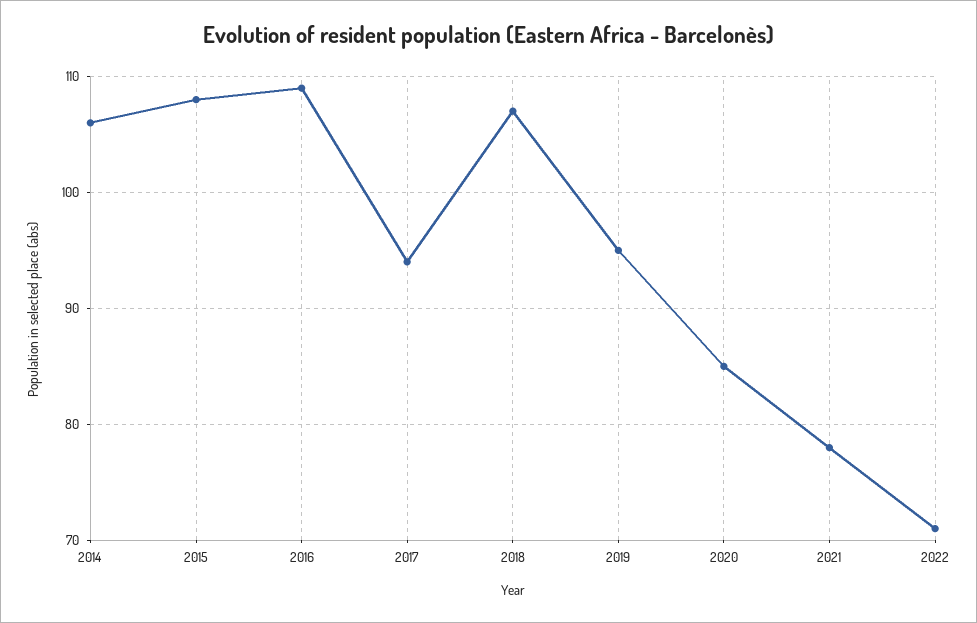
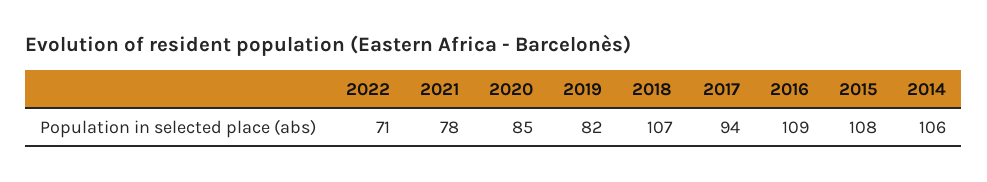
  {
    "2014": 106,
    "2015": 108,
    "2016": 109,
    "2017": 94,
    "2018": 107,
-   "2019": 95,
+   "2019": 82,
    "2020": 85,
    "2021": 78,
    "2022": 71
  }

